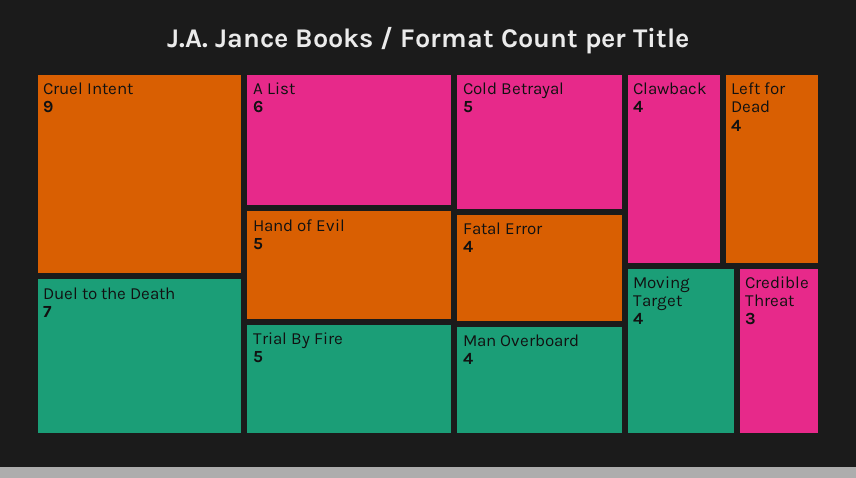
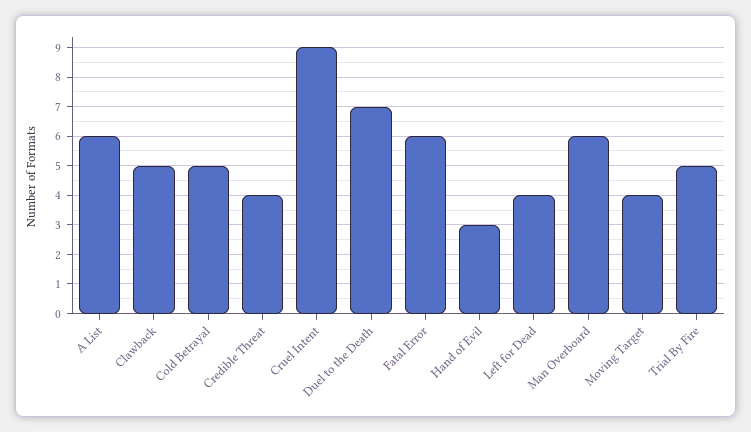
  {
    "Cruel Intent": 9,
    "Duel to the Death": 7,
    "A List": 6,
-   "Hand of Evil": 5,
+   "Hand of Evil": 3,
    "Trial By Fire": 5,
    "Cold Betrayal": 5,
-   "Fatal Error": 4,
+   "Fatal Error": 6,
-   "Man Overboard": 4,
+   "Man Overboard": 6,
-   "Clawback": 4,
+   "Clawback": 5,
    "Left for Dead": 4,
    "Moving Target": 4,
-   "Credible Threat": 3
+   "Credible Threat": 4
  }

